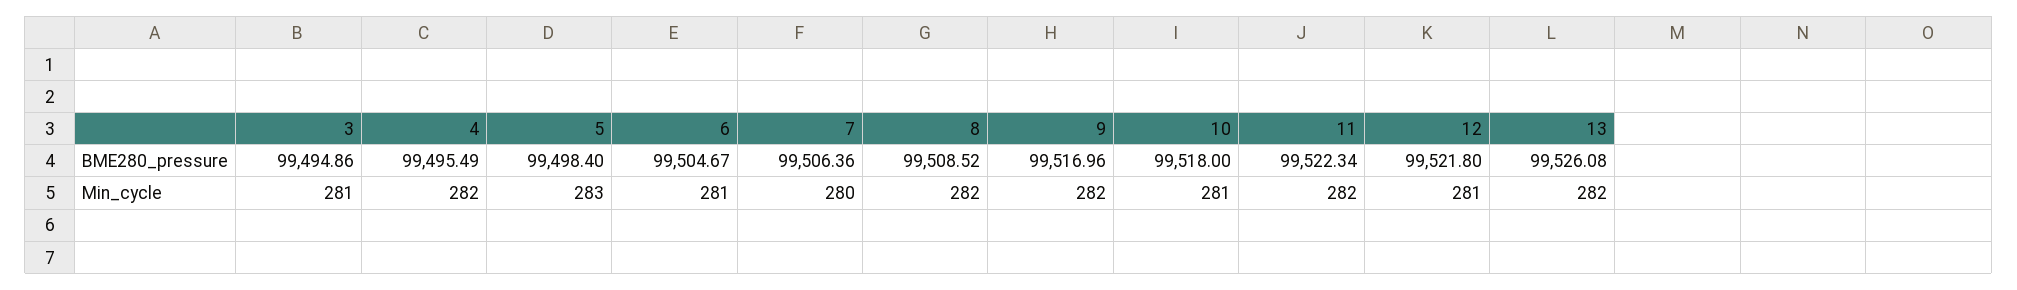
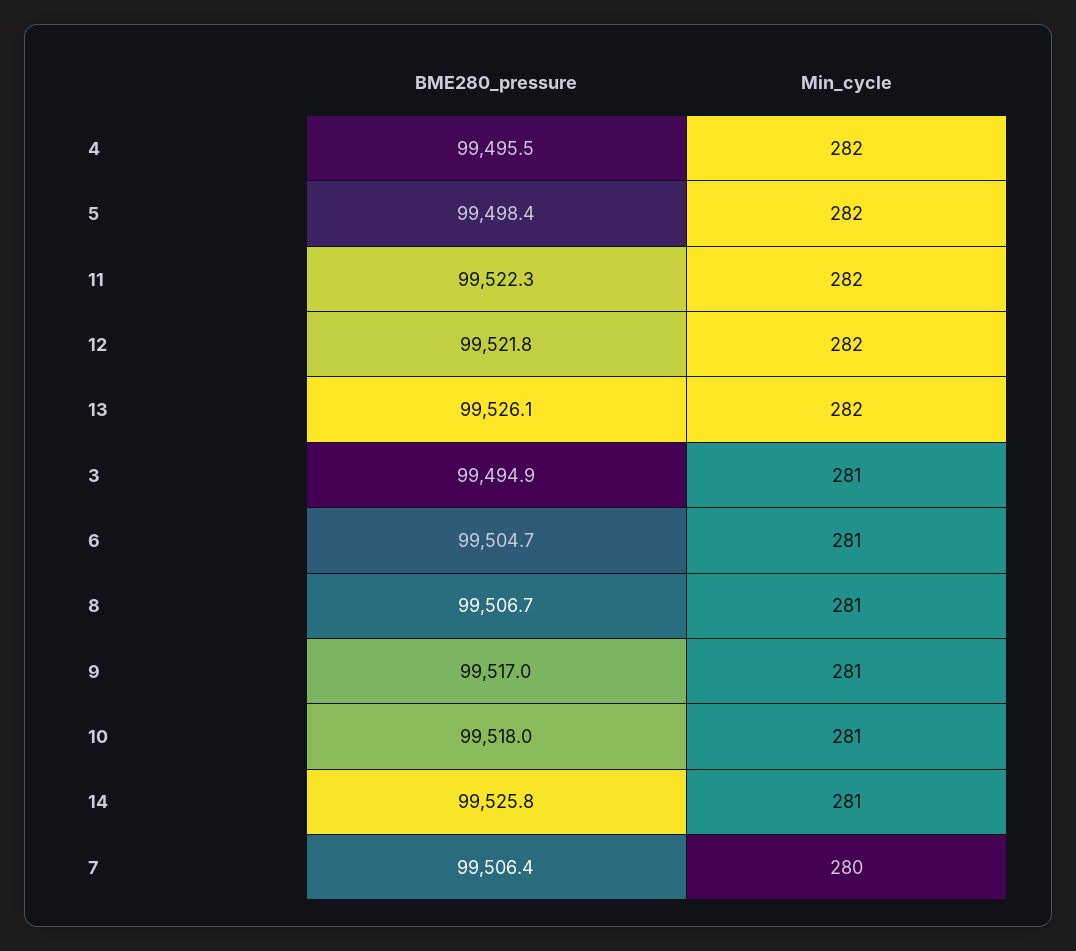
  {
    "3": {
      "BME280_pressure": 99494.86,
      "Min_cycle": 281
    },
    "4": {
      "BME280_pressure": 99495.49,
      "Min_cycle": 282
    },
    "5": {
      "BME280_pressure": 99498.4,
-     "Min_cycle": 283
+     "Min_cycle": 282
    },
    "6": {
      "BME280_pressure": 99504.67,
      "Min_cycle": 281
    },
    "7": {
      "BME280_pressure": 99506.36,
      "Min_cycle": 280
    },
    "8": {
-     "BME280_pressure": 99508.52,
+     "BME280_pressure": 99506.7,
-     "Min_cycle": 282
+     "Min_cycle": 281
    },
    "9": {
      "BME280_pressure": 99516.96,
-     "Min_cycle": 282
+     "Min_cycle": 281
    },
    "10": {
      "BME280_pressure": 99518,
      "Min_cycle": 281
    },
    "11": {
      "BME280_pressure": 99522.34,
      "Min_cycle": 282
    },
    "12": {
      "BME280_pressure": 99521.8,
-     "Min_cycle": 281
+     "Min_cycle": 282
    },
    "13": {
      "BME280_pressure": 99526.08,
      "Min_cycle": 282
-   }
+   },
+   "14": {
+     "BME280_pressure": 99525.8,
+     "Min_cycle": 281
+   }
  }

